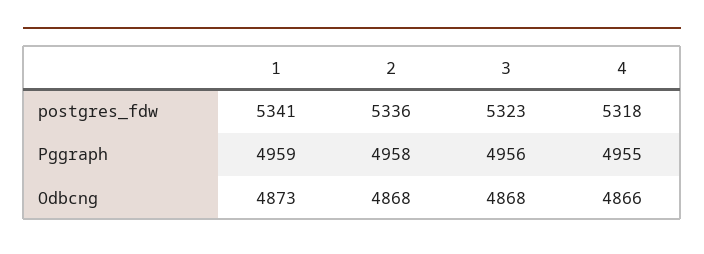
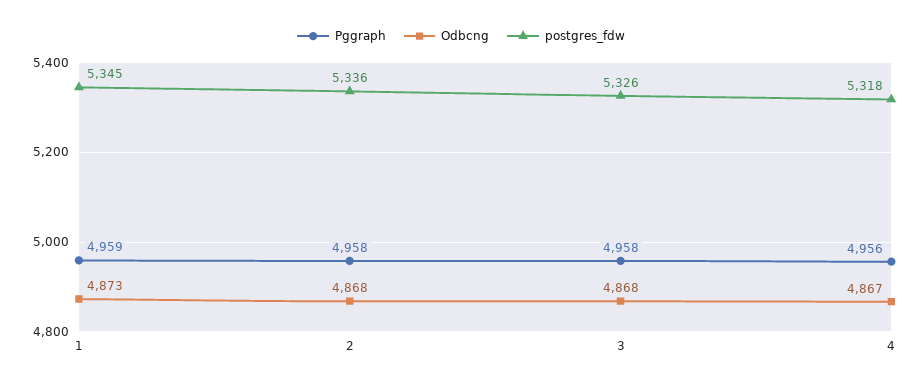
  {
    "postgres_fdw": {
-     "1": 5341,
+     "1": 5345,
      "2": 5336,
-     "3": 5323,
+     "3": 5326,
      "4": 5318
    },
    "Pggraph": {
      "1": 4959,
      "2": 4958,
-     "3": 4956,
+     "3": 4958,
-     "4": 4955
+     "4": 4956
    },
    "Odbcng": {
      "1": 4873,
      "2": 4868,
      "3": 4868,
-     "4": 4866
+     "4": 4867
    }
  }

